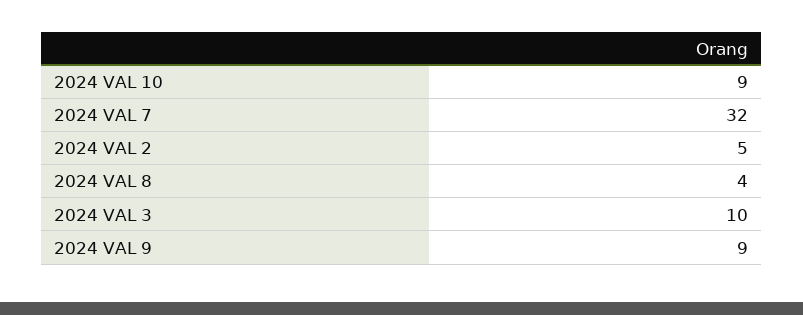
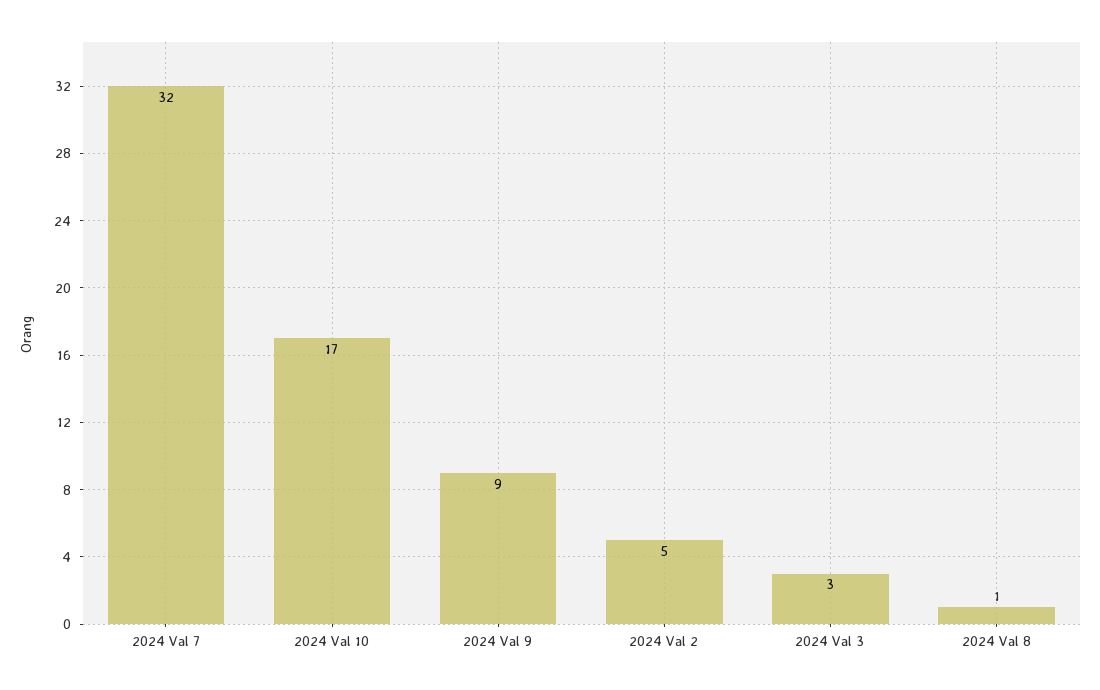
  {
-   "2024 VAL 10": 9,
+   "2024 VAL 10": 17,
    "2024 VAL 7": 32,
    "2024 VAL 2": 5,
-   "2024 VAL 8": 4,
+   "2024 VAL 8": 1,
-   "2024 VAL 3": 10,
+   "2024 VAL 3": 3,
    "2024 VAL 9": 9
  }

